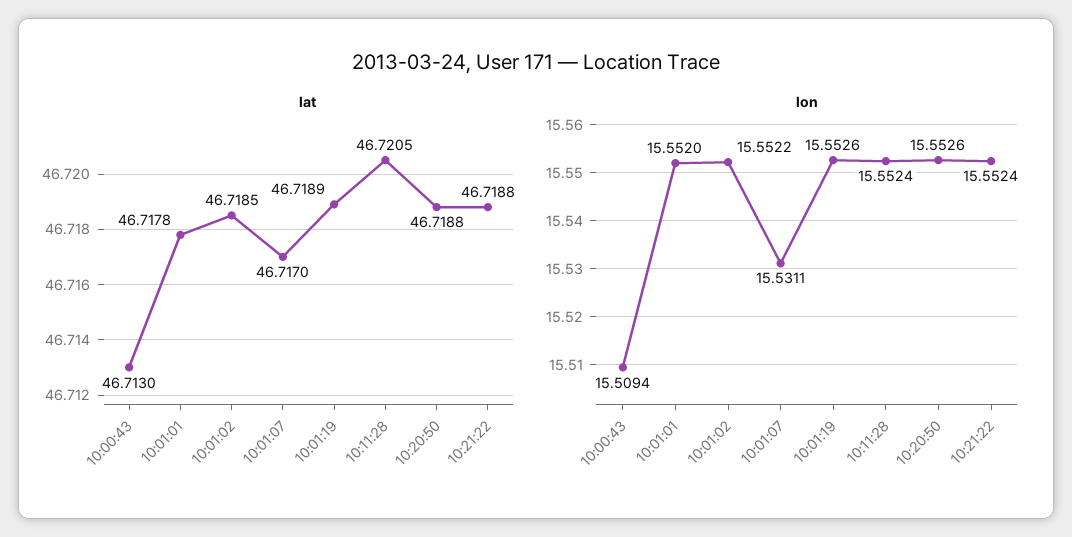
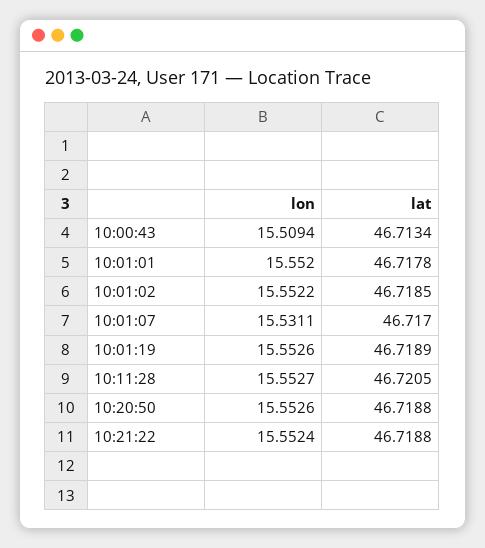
  {
    "lat": {
-     "10:00:43": 46.713,
+     "10:00:43": 46.7134,
      "10:01:01": 46.7178,
      "10:01:02": 46.7185,
      "10:01:07": 46.717,
      "10:01:19": 46.7189,
      "10:11:28": 46.7205,
      "10:20:50": 46.7188,
      "10:21:22": 46.7188
    },
    "lon": {
      "10:00:43": 15.5094,
      "10:01:01": 15.552,
      "10:01:02": 15.5522,
      "10:01:07": 15.5311,
      "10:01:19": 15.5526,
-     "10:11:28": 15.5524,
+     "10:11:28": 15.5527,
      "10:20:50": 15.5526,
      "10:21:22": 15.5524
    }
  }

